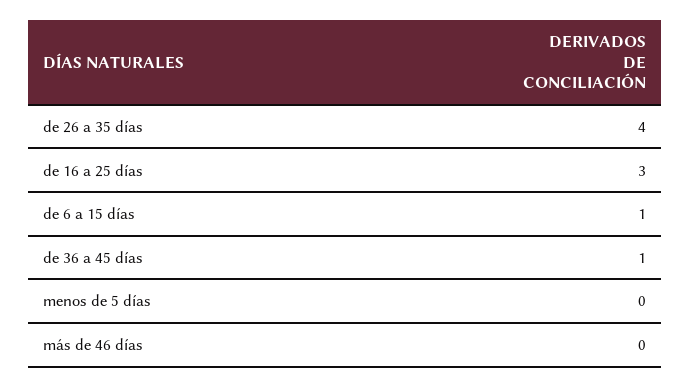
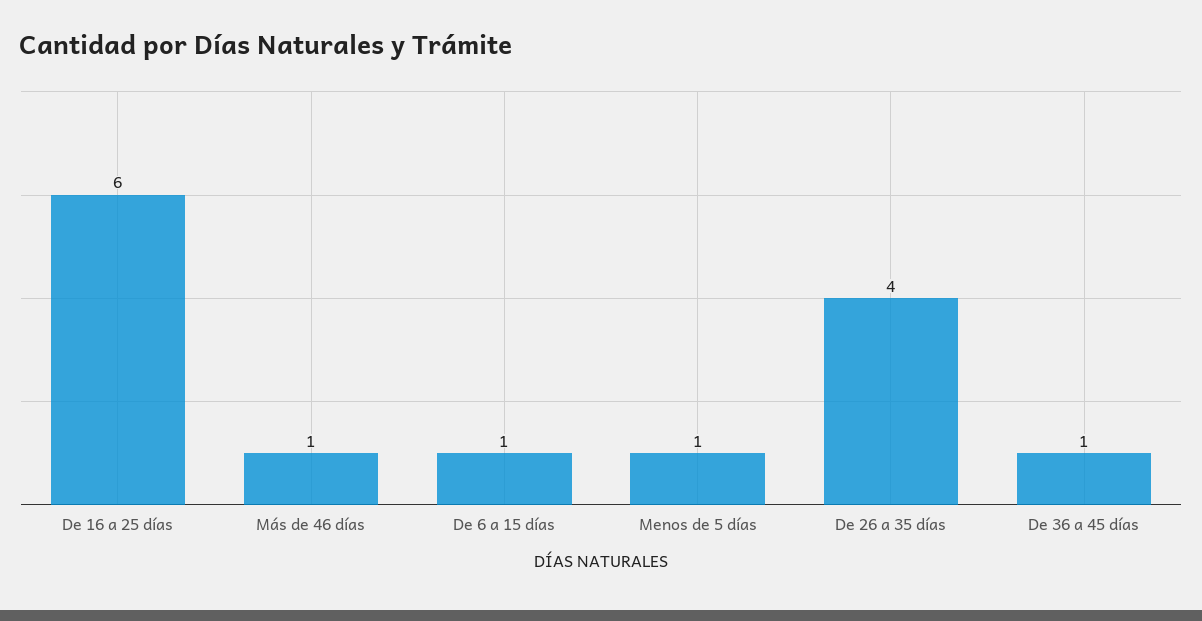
  {
    "de 26 a 35 días": 4,
-   "de 16 a 25 días": 3,
+   "de 16 a 25 días": 6,
    "de 6 a 15 días": 1,
    "de 36 a 45 días": 1,
-   "menos de 5 días": 0,
+   "menos de 5 días": 1,
-   "más de 46 días": 0
+   "más de 46 días": 1
  }

